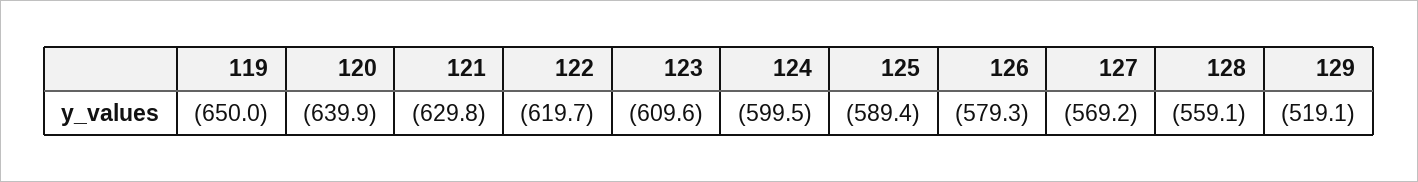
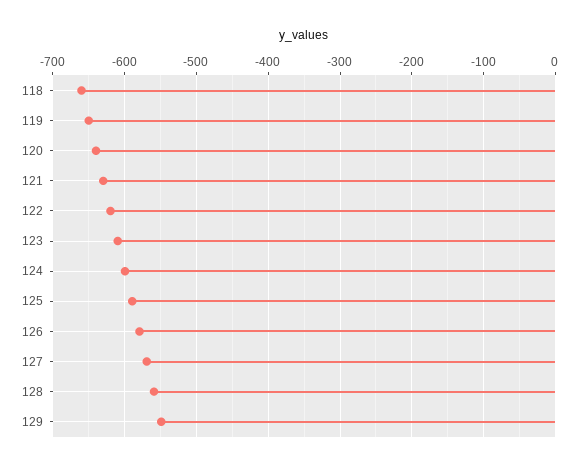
  {
    "119": -650,
    "120": -639.9,
    "121": -629.8,
    "122": -619.7,
    "123": -609.6,
    "124": -599.5,
    "125": -589.4,
    "126": -579.3,
    "127": -569.2,
    "128": -559.1,
-   "129": -519.1
+   "129": -550,
+   "118": -660
  }

